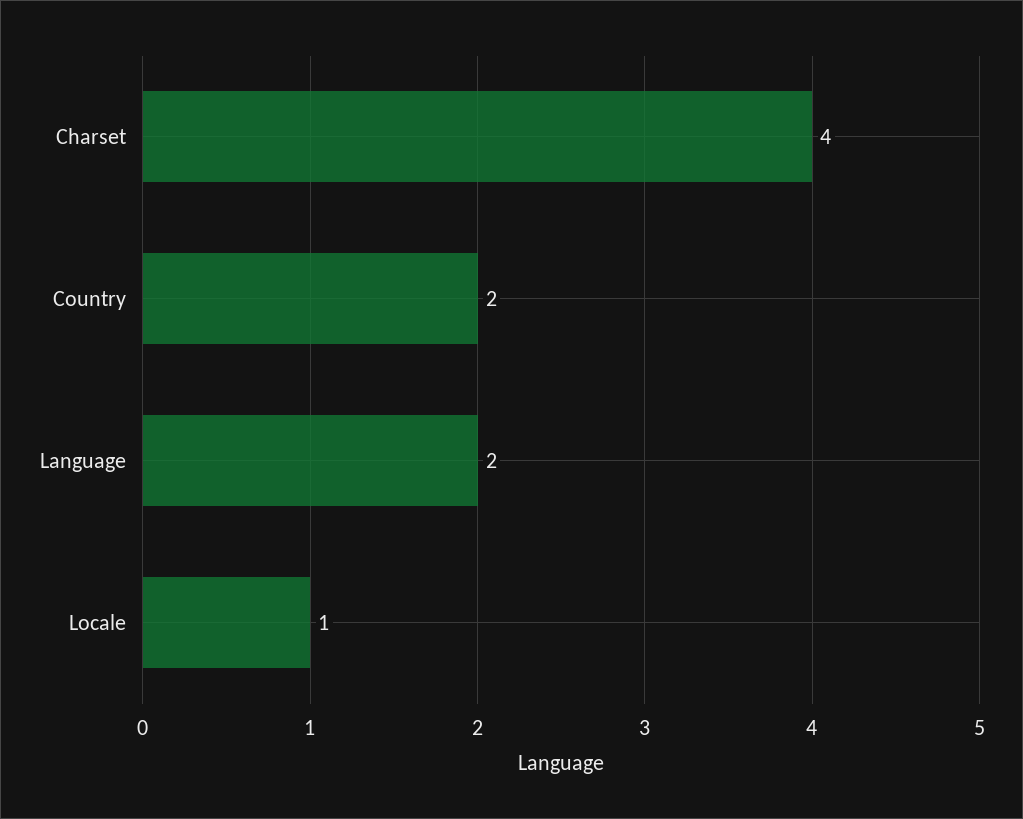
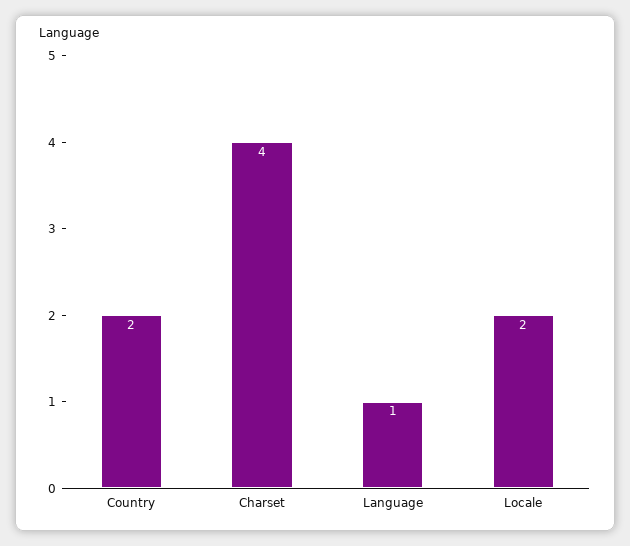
  {
    "Charset": 4,
    "Country": 2,
-   "Language": 2,
+   "Language": 1,
-   "Locale": 1
+   "Locale": 2
  }

